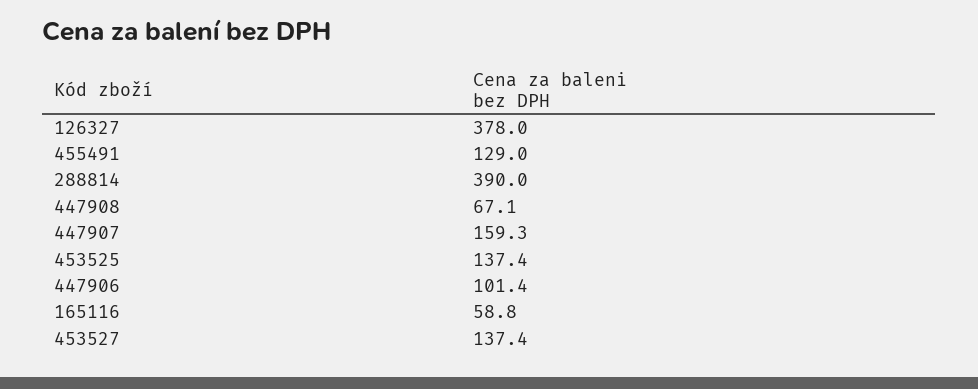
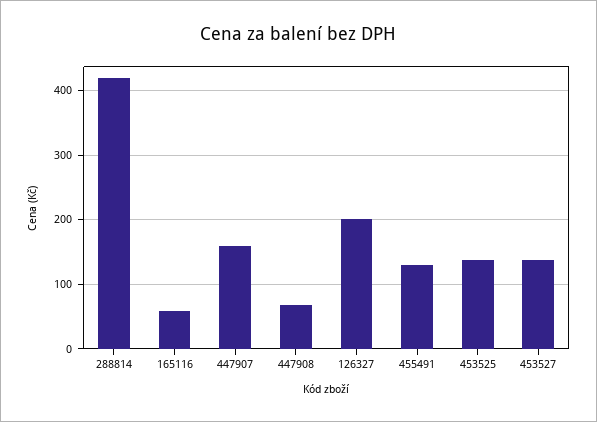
  {
-   "126327": 378,
+   "126327": 200,
    "455491": 129,
-   "288814": 390,
+   "288814": 420,
    "447908": 67.1,
    "447907": 159.3,
    "453525": 137.4,
-   "447906": 101.4,
    "165116": 58.8,
    "453527": 137.4
  }

